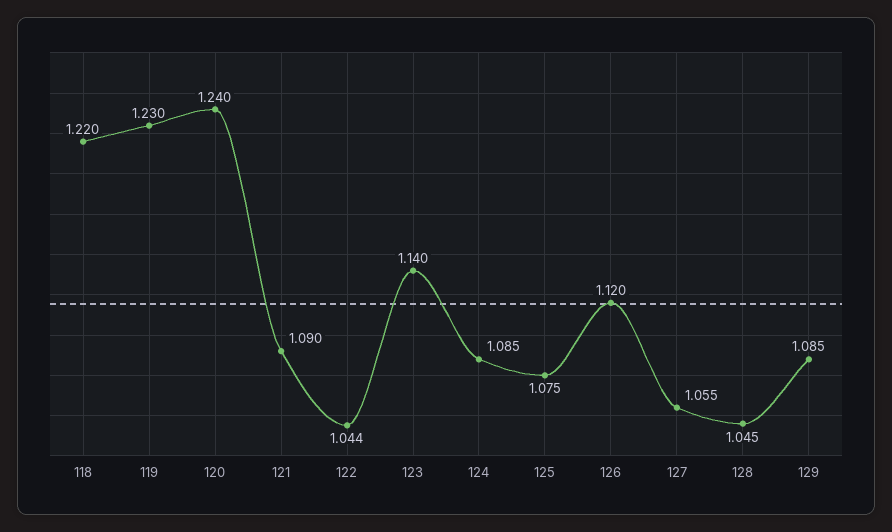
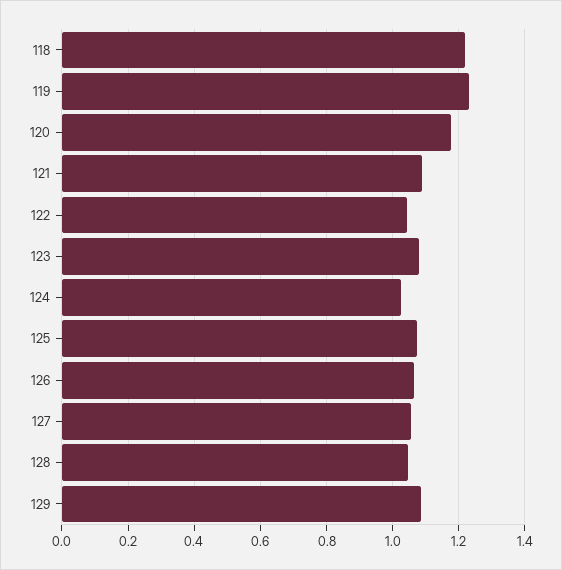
  {
    "118": 1.22,
    "119": 1.23,
-   "120": 1.24,
+   "120": 1.18,
    "121": 1.09,
    "122": 1.044,
-   "123": 1.14,
+   "123": 1.08,
-   "124": 1.085,
+   "124": 1.02,
    "125": 1.075,
-   "126": 1.12,
+   "126": 1.06,
    "127": 1.055,
    "128": 1.045,
    "129": 1.085
  }

